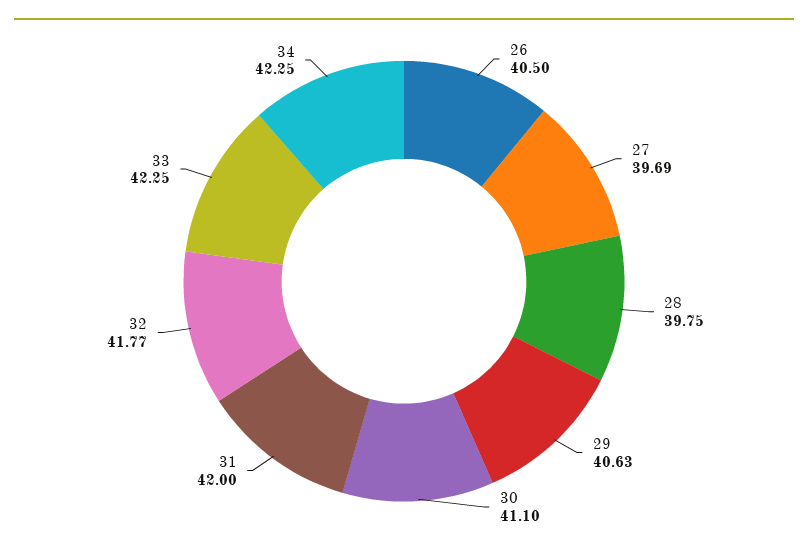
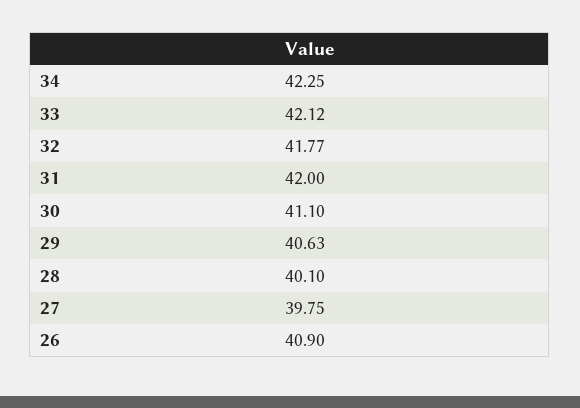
  {
-   "26": 40.5,
+   "26": 40.9,
-   "27": 39.69,
+   "27": 39.75,
-   "28": 39.75,
+   "28": 40.1,
    "29": 40.63,
    "30": 41.1,
    "31": 42,
    "32": 41.77,
-   "33": 42.25,
+   "33": 42.12,
    "34": 42.25
  }

